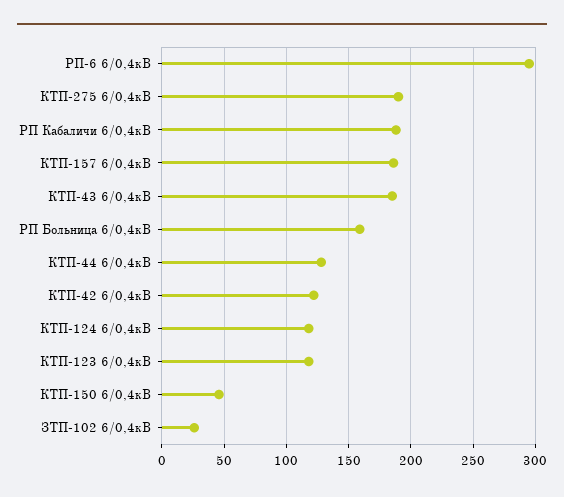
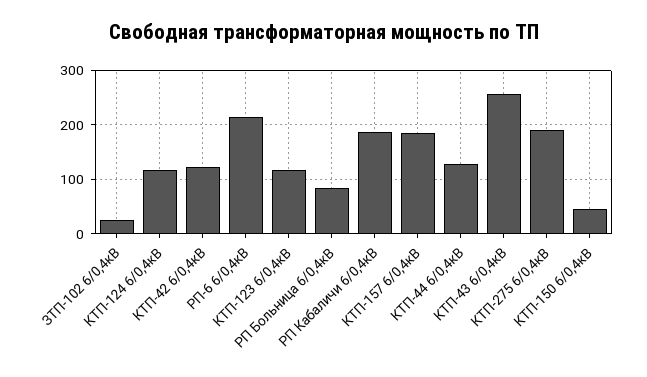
  {
-   "РП-6 6/0,4кВ": 295,
+   "РП-6 6/0,4кВ": 220,
    "КТП-275 6/0,4кВ": 190,
    "РП Кабаличи 6/0,4кВ": 190,
    "КТП-157 6/0,4кВ": 185,
-   "КТП-43 6/0,4кВ": 185,
+   "КТП-43 6/0,4кВ": 260,
-   "РП Больница 6/0,4кВ": 160,
+   "РП Больница 6/0,4кВ": 80,
    "КТП-44 6/0,4кВ": 130,
    "КТП-42 6/0,4кВ": 120,
    "КТП-124 6/0,4кВ": 120,
    "КТП-123 6/0,4кВ": 120,
    "КТП-150 6/0,4кВ": 45,
    "ЗТП-102 6/0,4кВ": 25
  }

